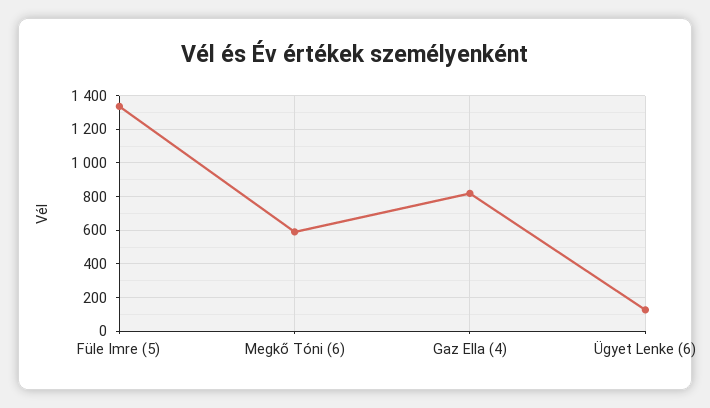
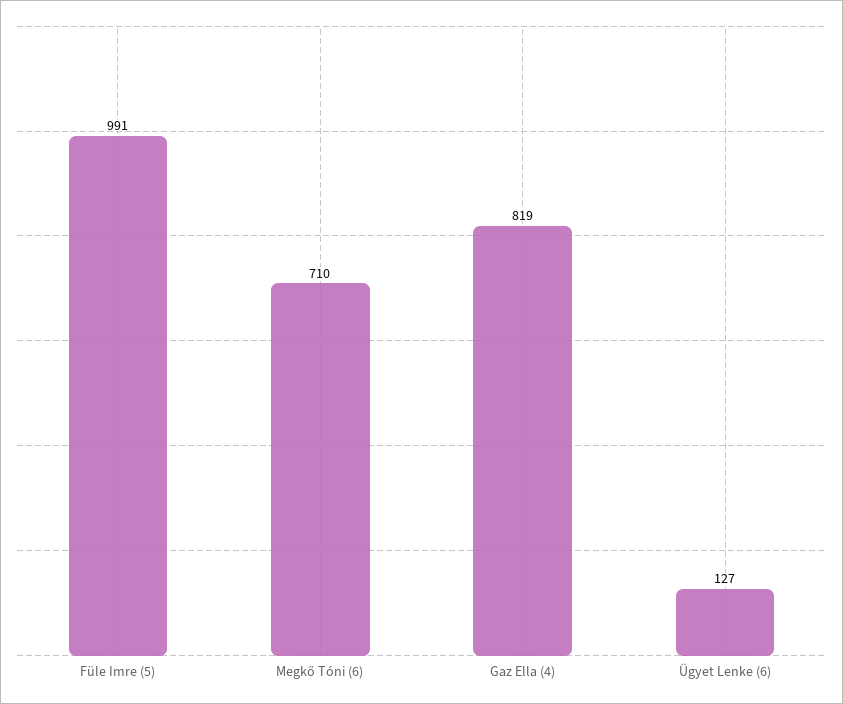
  {
-   "Füle Imre (5)": 1350,
+   "Füle Imre (5)": 991,
-   "Megkő Tóni (6)": 600,
+   "Megkő Tóni (6)": 710,
    "Gaz Ella (4)": 819,
    "Ügyet Lenke (6)": 127
  }

